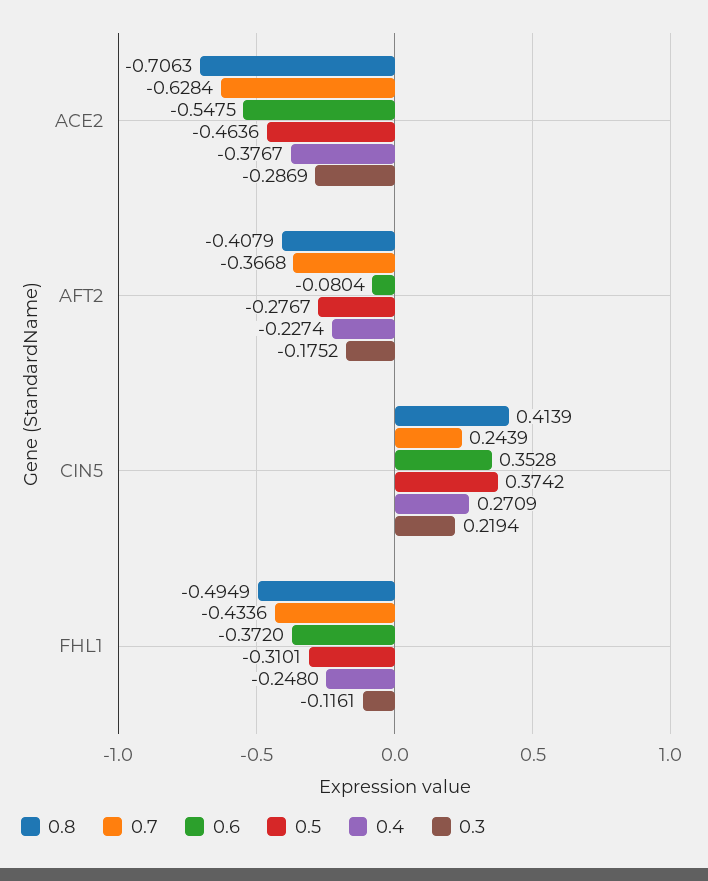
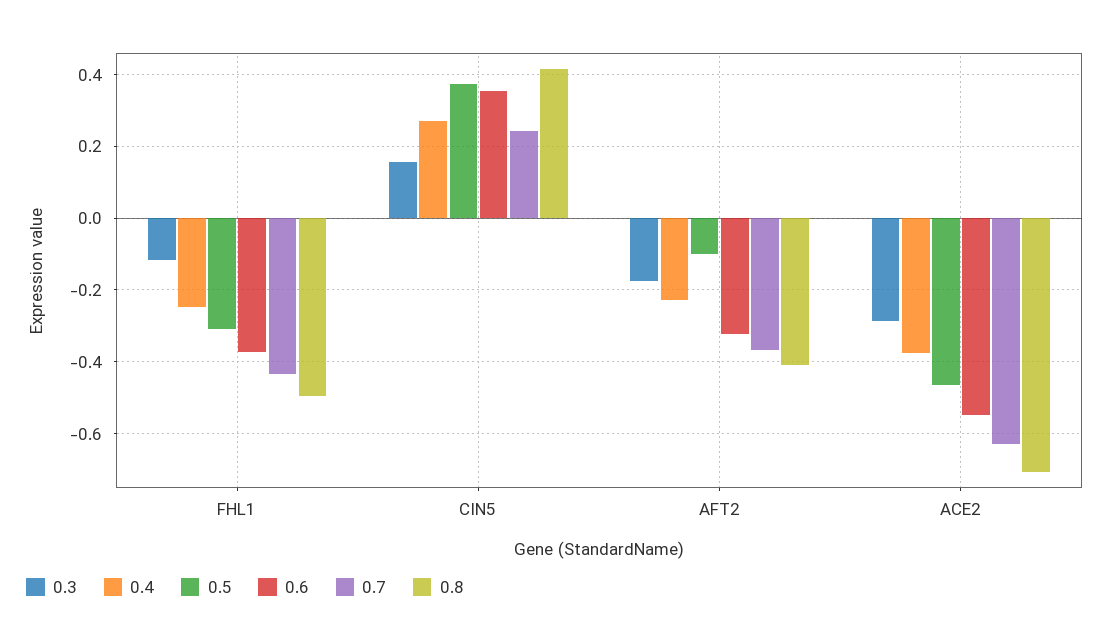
  {
    "0.8": {
      "ACE2": -0.7063,
      "AFT2": -0.4079,
      "CIN5": 0.4139,
      "FHL1": -0.4949
    },
    "0.7": {
      "ACE2": -0.6284,
      "AFT2": -0.3668,
      "CIN5": 0.2439,
      "FHL1": -0.4336
    },
    "0.6": {
      "ACE2": -0.5475,
-     "AFT2": -0.0804,
+     "AFT2": -0.32,
      "CIN5": 0.3528,
      "FHL1": -0.372
    },
    "0.5": {
      "ACE2": -0.4636,
-     "AFT2": -0.2767,
+     "AFT2": -0.1,
      "CIN5": 0.3742,
      "FHL1": -0.3101
    },
    "0.4": {
      "ACE2": -0.3767,
      "AFT2": -0.2274,
      "CIN5": 0.2709,
      "FHL1": -0.248
    },
    "0.3": {
      "ACE2": -0.2869,
      "AFT2": -0.1752,
-     "CIN5": 0.2194,
+     "CIN5": 0.16,
      "FHL1": -0.1161
    }
  }

